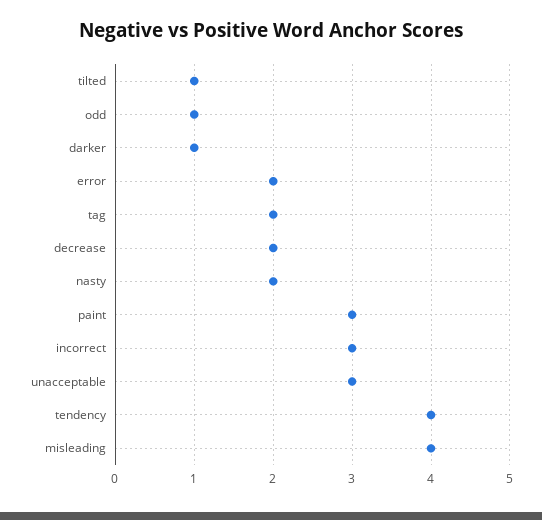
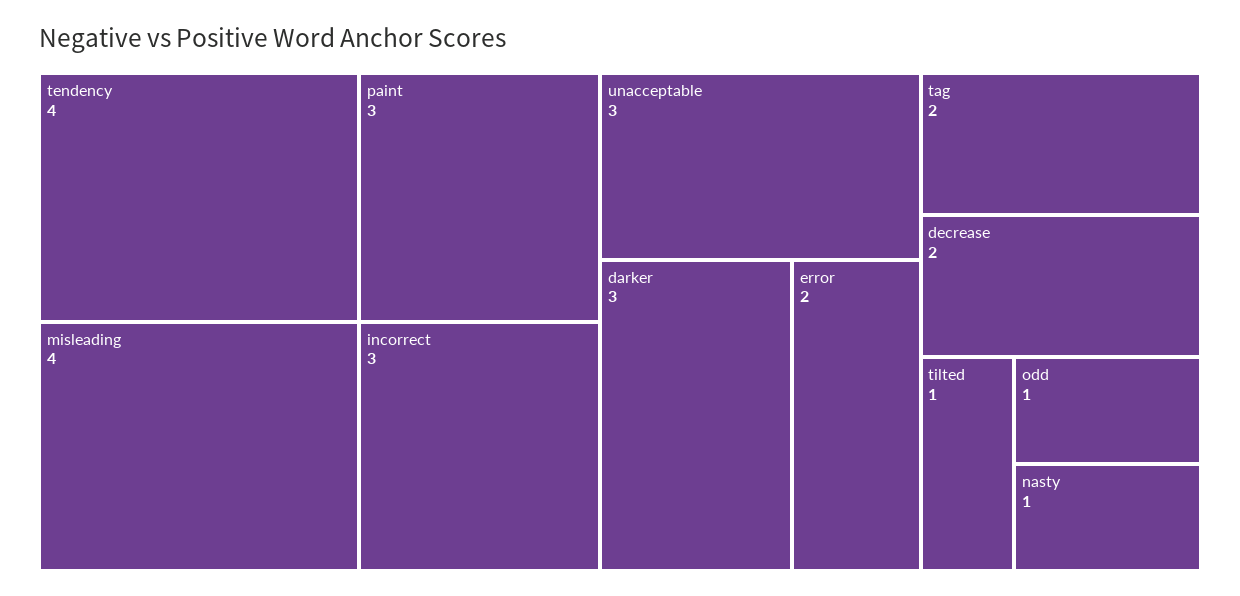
  {
    "tilted": 1,
    "odd": 1,
-   "darker": 1,
+   "darker": 3,
    "error": 2,
    "tag": 2,
    "decrease": 2,
-   "nasty": 2,
+   "nasty": 1,
    "paint": 3,
    "incorrect": 3,
    "unacceptable": 3,
    "tendency": 4,
    "misleading": 4
  }

